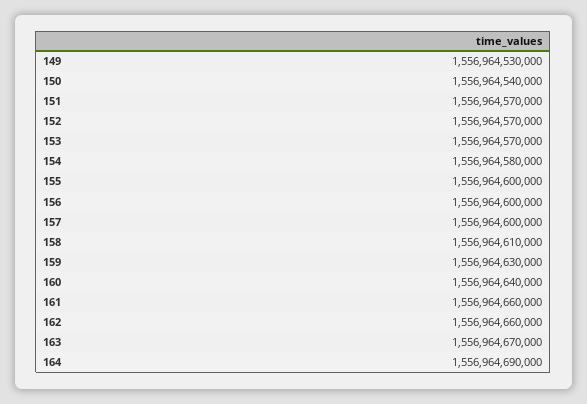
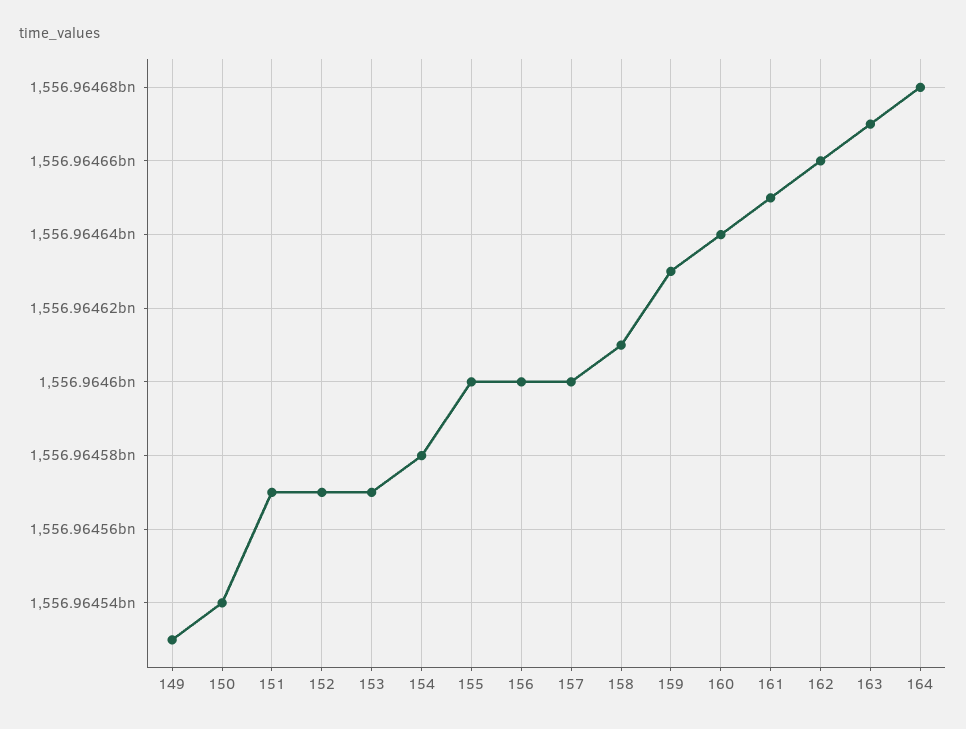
  {
    "149": 1556964530000,
    "150": 1556964540000,
    "151": 1556964570000,
    "152": 1556964570000,
    "153": 1556964570000,
    "154": 1556964580000,
    "155": 1556964600000,
    "156": 1556964600000,
    "157": 1556964600000,
    "158": 1556964610000,
    "159": 1556964630000,
    "160": 1556964640000,
-   "161": 1556964660000,
+   "161": 1556964650000,
    "162": 1556964660000,
    "163": 1556964670000,
-   "164": 1556964690000
+   "164": 1556964680000
  }

